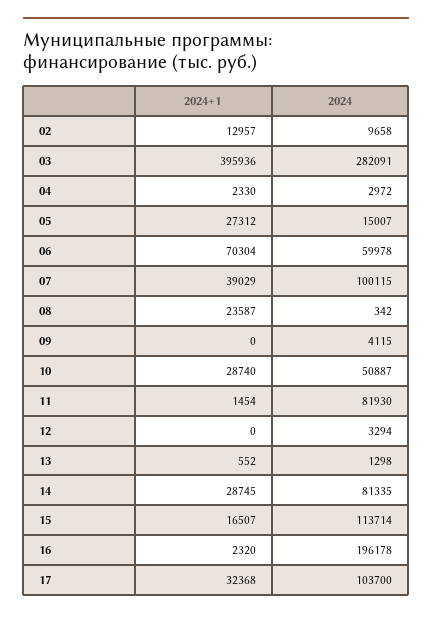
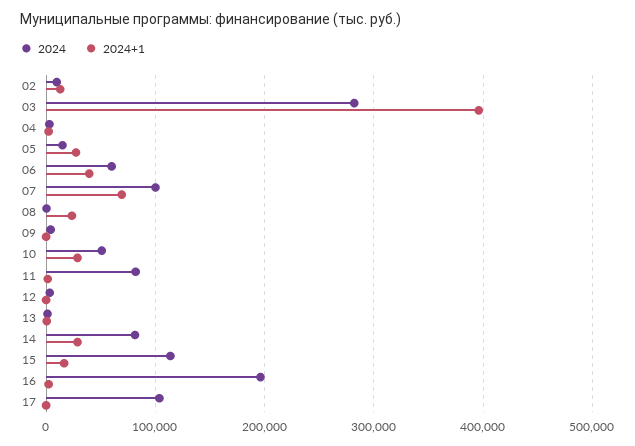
  {
    "2024+1": {
      "02": 12957,
      "03": 395936,
      "04": 2330,
      "05": 27312,
-     "06": 70304,
+     "06": 40000,
-     "07": 39029,
+     "07": 70000,
      "08": 23587,
      "09": 0,
      "10": 28740,
      "11": 1454,
      "12": 0,
      "13": 552,
      "14": 28745,
      "15": 16507,
      "16": 2320,
-     "17": 32368
+     "17": 0
    },
    "2024": {
      "02": 9658,
      "03": 282091,
      "04": 2972,
      "05": 15007,
      "06": 59978,
      "07": 100115,
      "08": 342,
      "09": 4115,
      "10": 50887,
      "11": 81930,
      "12": 3294,
      "13": 1298,
      "14": 81335,
      "15": 113714,
      "16": 196178,
      "17": 103700
    }
  }

